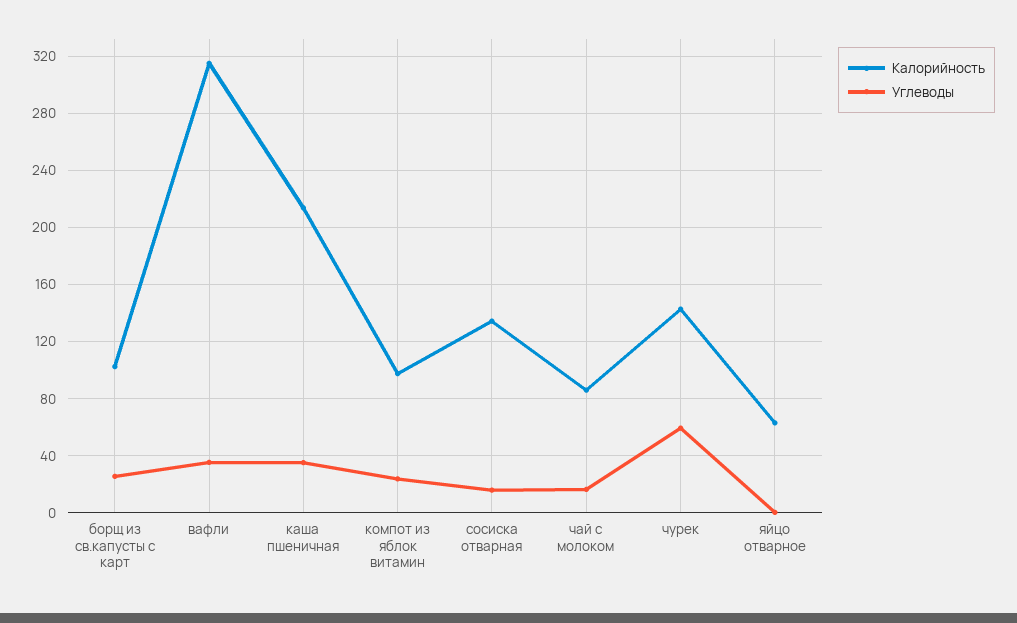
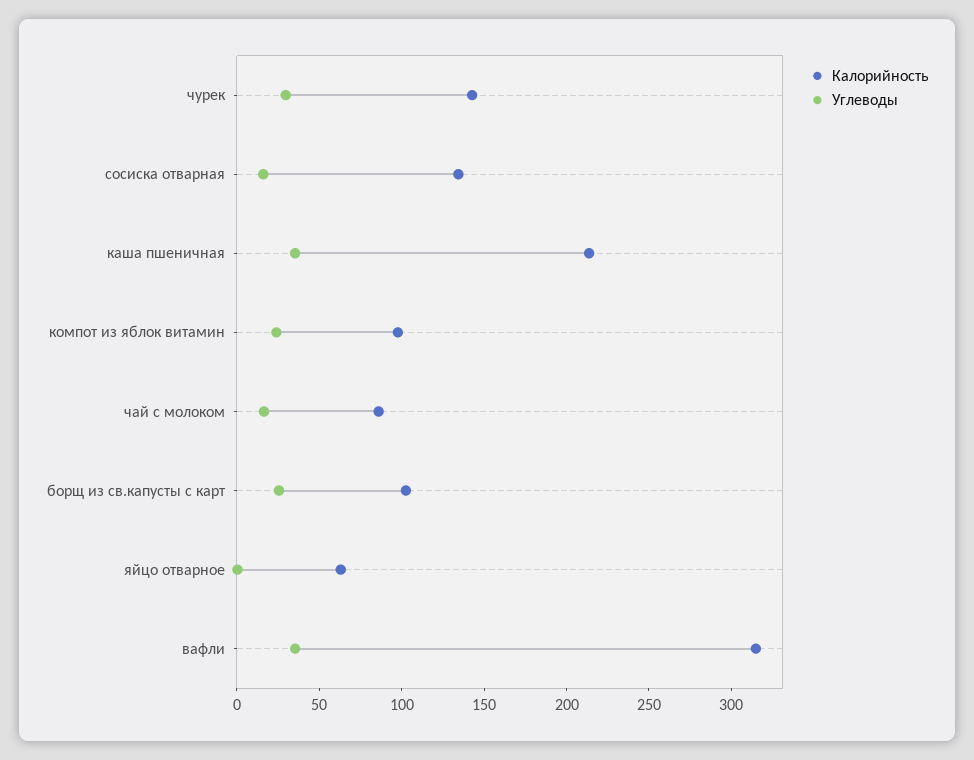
  {
    "Калорийность": {
      "борщ из св.капусты с карт": 105,
      "вафли": 315,
      "каша пшеничная": 215,
      "компот из яблок витамин": 100,
      "сосиска отварная": 135,
      "чай с молоком": 85,
      "чурек": 145,
      "яйцо отварное": 65
    },
    "Углеводы": {
      "борщ из св.капусты с карт": 25,
      "вафли": 35,
      "каша пшеничная": 35,
      "компот из яблок витамин": 25,
      "сосиска отварная": 15,
      "чай с молоком": 15,
-     "чурек": 60,
+     "чурек": 30,
      "яйцо отварное": 0
    }
  }

